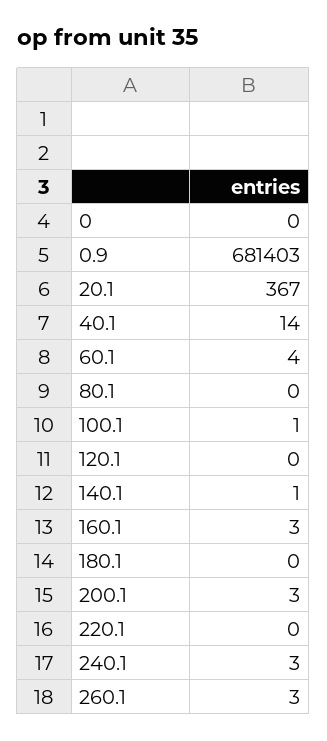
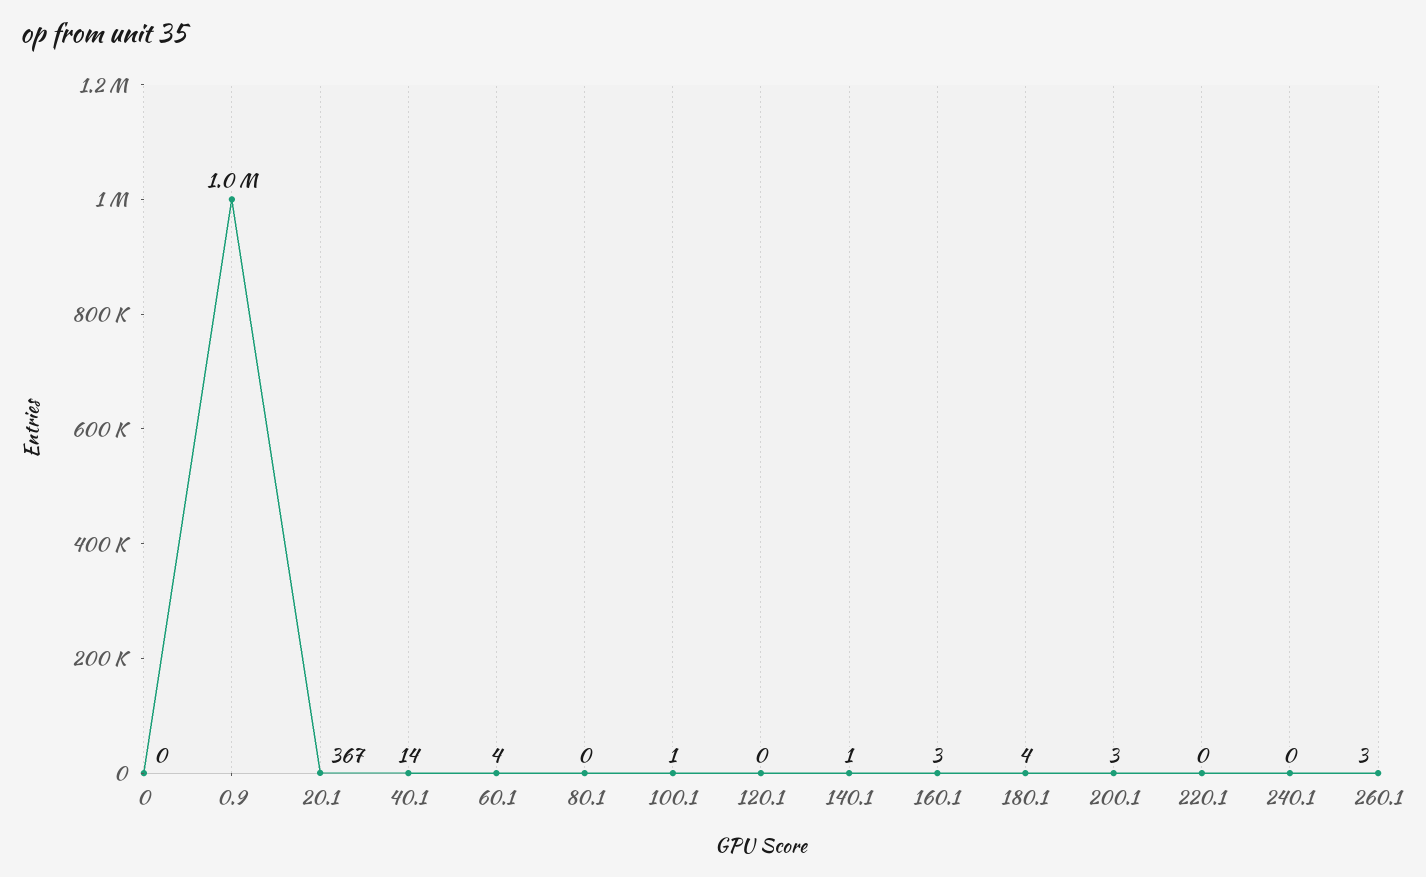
  {
    "0": 0,
-   "0.9": 681403,
+   "0.9": 1000000,
    "20.1": 367,
    "40.1": 14,
    "60.1": 4,
    "80.1": 0,
    "100.1": 1,
    "120.1": 0,
    "140.1": 1,
    "160.1": 3,
-   "180.1": 0,
+   "180.1": 4,
    "200.1": 3,
    "220.1": 0,
-   "240.1": 3,
+   "240.1": 0,
    "260.1": 3
  }

